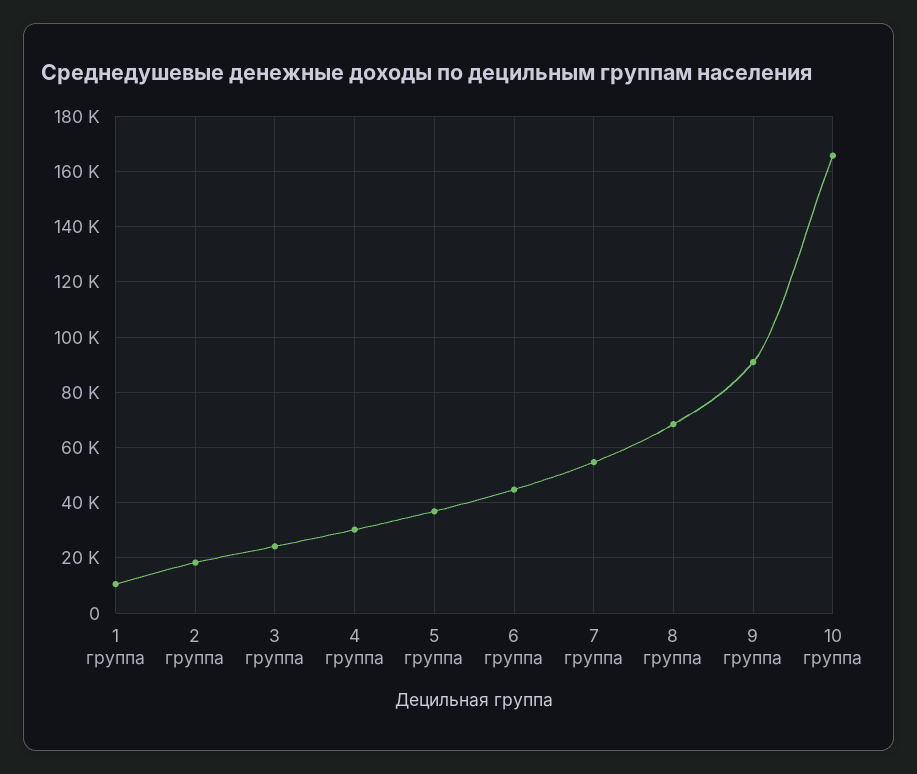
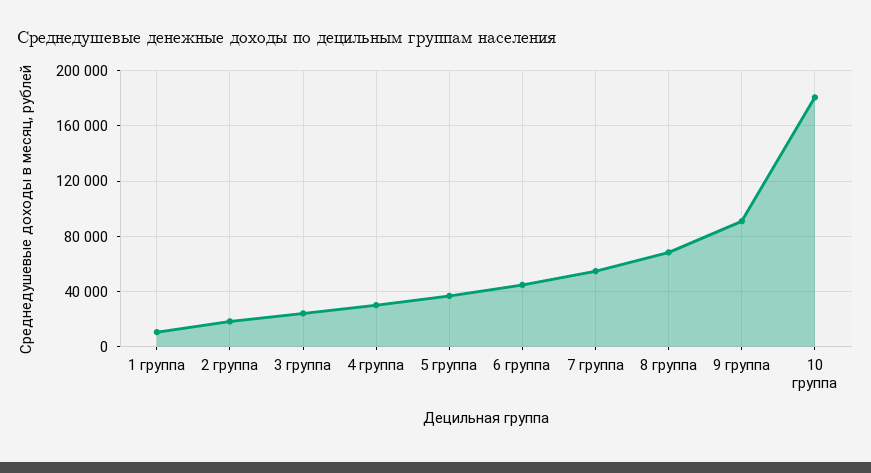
  {
    "1 группа": 10000,
    "2 группа": 17500,
    "3 группа": 25000,
    "4 группа": 30000,
    "5 группа": 37500,
    "6 группа": 45000,
    "7 группа": 55000,
    "8 группа": 67500,
    "9 группа": 90000,
-   "10 группа": 165000
+   "10 группа": 180000
  }

